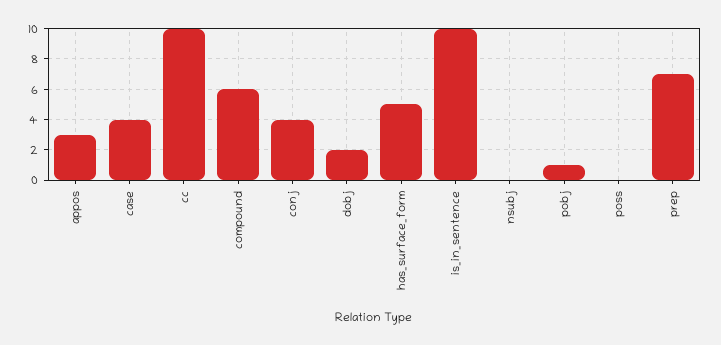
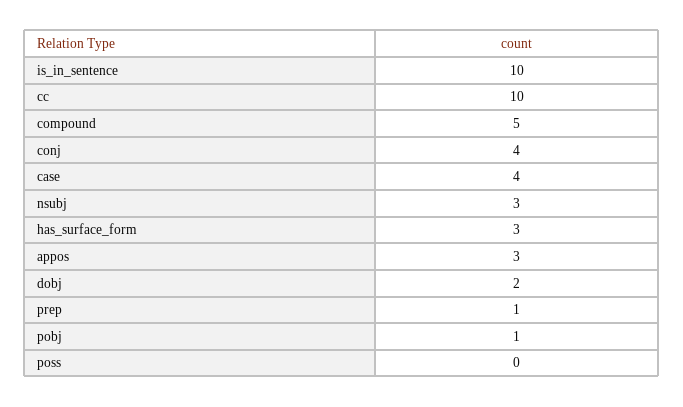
  {
    "appos": 3,
    "case": 4,
    "cc": 10,
-   "compound": 6,
+   "compound": 5,
    "conj": 4,
    "dobj": 2,
-   "has_surface_form": 5,
+   "has_surface_form": 3,
    "is_in_sentence": 10,
-   "nsubj": 0,
+   "nsubj": 3,
    "pobj": 1,
    "poss": 0,
-   "prep": 7
+   "prep": 1
  }

